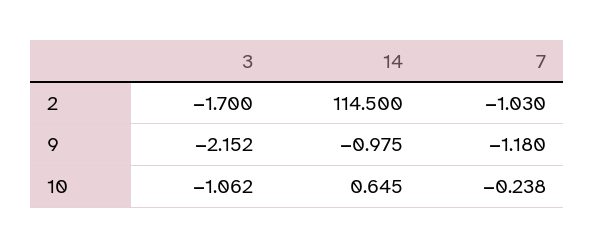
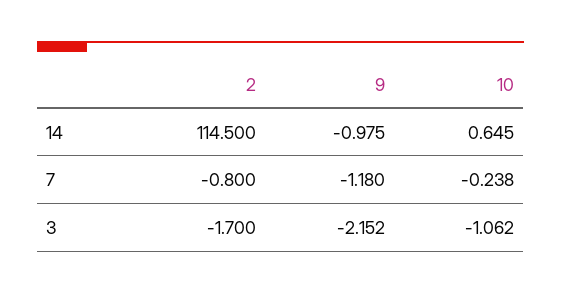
  {
    "3": {
      "2": -1.7,
      "9": -2.152,
      "10": -1.062
    },
    "14": {
      "2": 114.5,
      "9": -0.975,
      "10": 0.645
    },
    "7": {
-     "2": -1.03,
+     "2": -0.8,
      "9": -1.18,
      "10": -0.238
    }
  }

